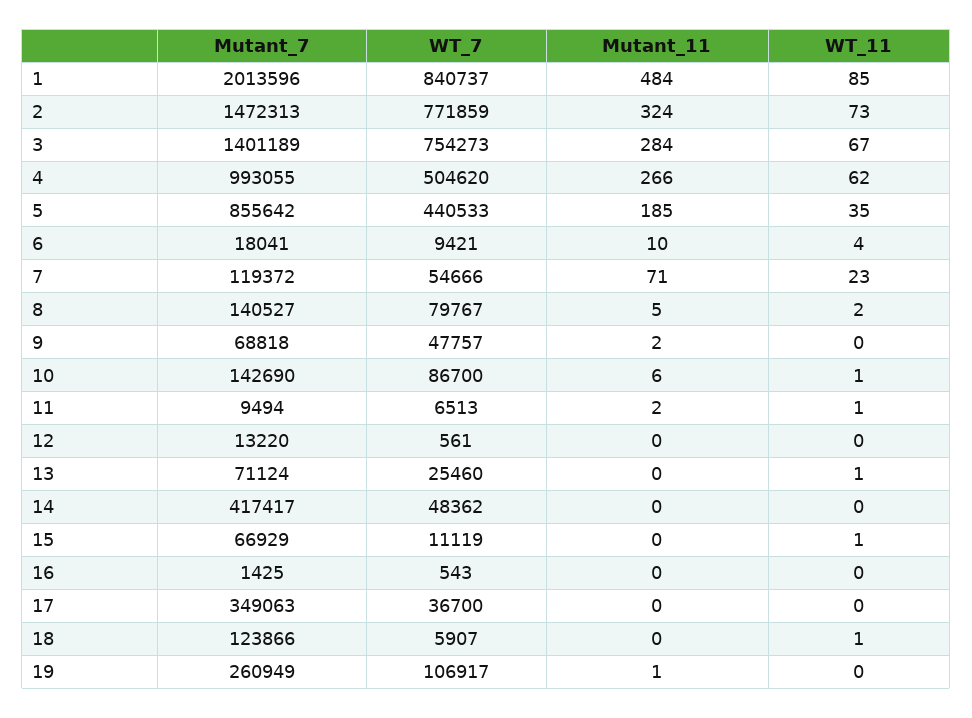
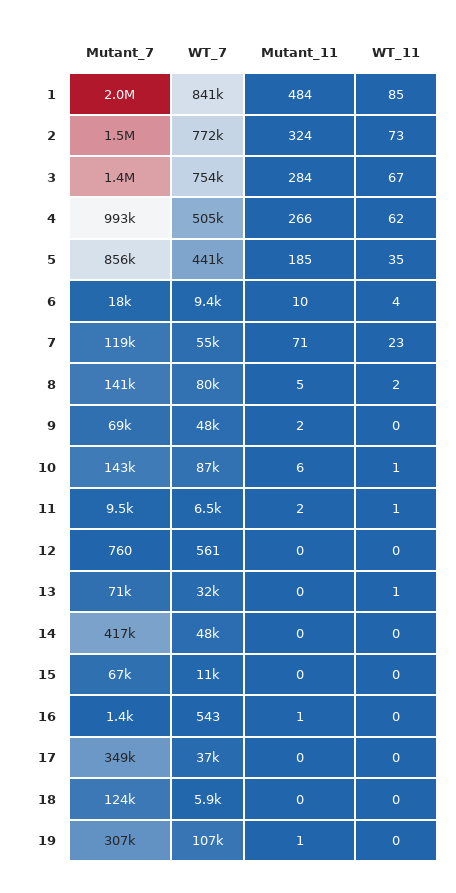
  {
    "Mutant_7": {
      "1": 2013596,
      "2": 1472313,
      "3": 1401189,
      "4": 993055,
      "5": 855642,
      "6": 18041,
      "7": 119372,
      "8": 140527,
      "9": 68818,
      "10": 142690,
      "11": 9494,
-     "12": 13220,
+     "12": 760,
      "13": 71124,
      "14": 417417,
      "15": 66929,
      "16": 1425,
      "17": 349063,
      "18": 123866,
-     "19": 260949
+     "19": 307000
    },
    "WT_7": {
      "1": 840737,
      "2": 771859,
      "3": 754273,
      "4": 504620,
      "5": 440533,
      "6": 9421,
      "7": 54666,
      "8": 79767,
      "9": 47757,
      "10": 86700,
      "11": 6513,
      "12": 561,
-     "13": 25460,
+     "13": 32000,
      "14": 48362,
      "15": 11119,
      "16": 543,
      "17": 36700,
      "18": 5907,
      "19": 106917
    },
    "Mutant_11": {
      "1": 484,
      "2": 324,
      "3": 284,
      "4": 266,
      "5": 185,
      "6": 10,
      "7": 71,
      "8": 5,
      "9": 2,
      "10": 6,
      "11": 2,
      "12": 0,
      "13": 0,
      "14": 0,
      "15": 0,
-     "16": 0,
+     "16": 1,
      "17": 0,
      "18": 0,
      "19": 1
    },
    "WT_11": {
      "1": 85,
      "2": 73,
      "3": 67,
      "4": 62,
      "5": 35,
      "6": 4,
      "7": 23,
      "8": 2,
      "9": 0,
      "10": 1,
      "11": 1,
      "12": 0,
      "13": 1,
      "14": 0,
-     "15": 1,
+     "15": 0,
      "16": 0,
      "17": 0,
-     "18": 1,
+     "18": 0,
      "19": 0
    }
  }

